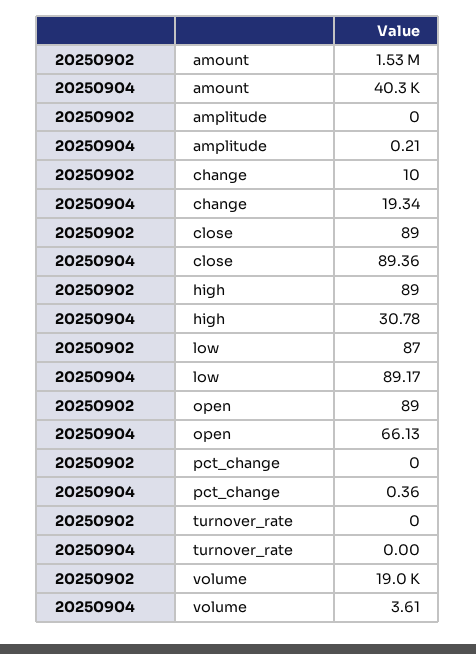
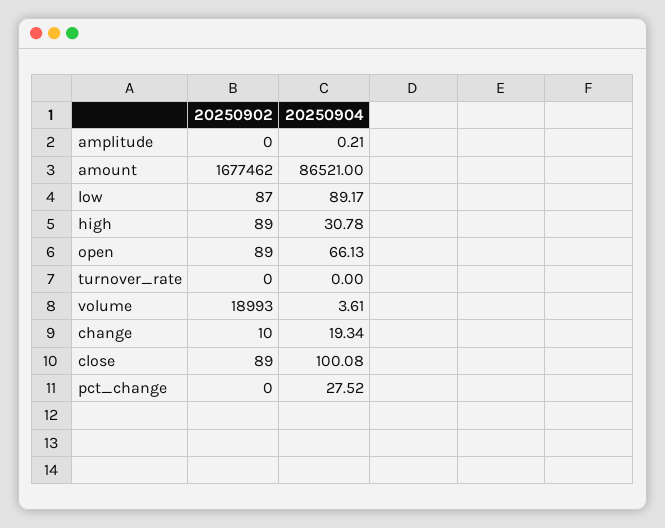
  {
    "20250902": {
-     "amount": 1530000,
+     "amount": 1677462,
      "amplitude": 0,
      "change": 10,
      "close": 89,
      "high": 89,
      "low": 87,
      "open": 89,
      "pct_change": 0,
      "turnover_rate": 0,
      "volume": 18993
    },
    "20250904": {
-     "amount": 40300,
+     "amount": 86521,
      "amplitude": 0.21,
      "change": 19.34,
-     "close": 89.36,
+     "close": 100.08,
      "high": 30.78,
      "low": 89.17,
      "open": 66.13,
-     "pct_change": 0.36,
+     "pct_change": 27.52,
      "turnover_rate": 0,
      "volume": 3.61
    }
  }

